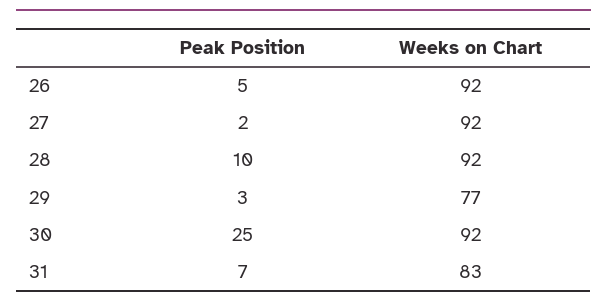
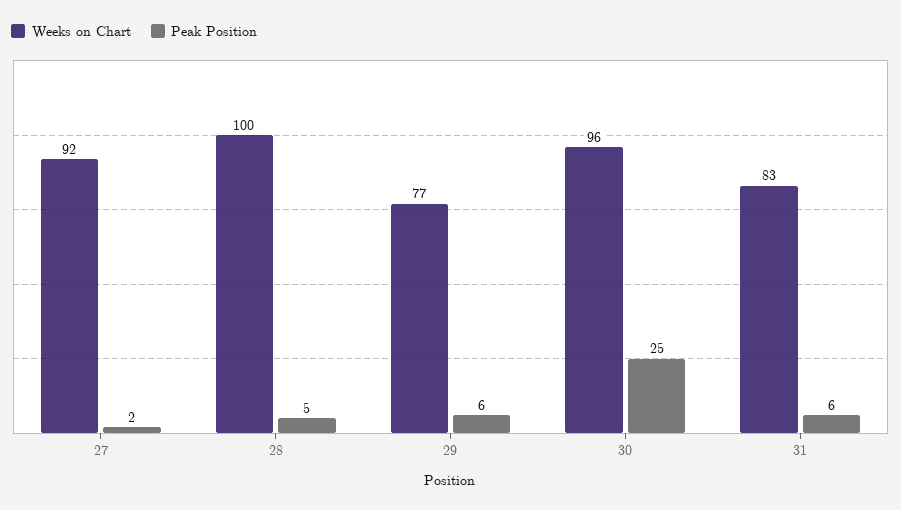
  {
    "Peak Position": {
-     "26": 5,
      "27": 2,
-     "28": 10,
+     "28": 5,
-     "29": 3,
+     "29": 6,
      "30": 25,
-     "31": 7
+     "31": 6
    },
    "Weeks on Chart": {
-     "26": 92,
      "27": 92,
-     "28": 92,
+     "28": 100,
      "29": 77,
-     "30": 92,
+     "30": 96,
      "31": 83
    }
  }

